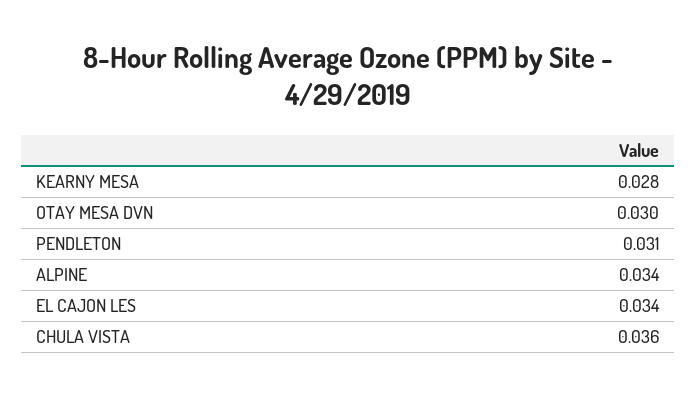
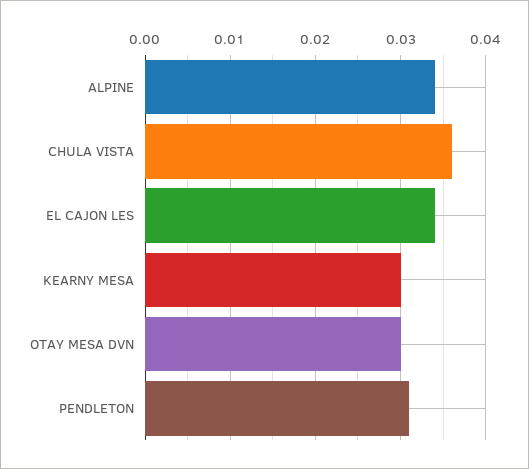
  {
-   "KEARNY MESA": 0.028,
+   "KEARNY MESA": 0.03,
    "OTAY MESA DVN": 0.03,
    "PENDLETON": 0.031,
    "ALPINE": 0.034,
    "EL CAJON LES": 0.034,
    "CHULA VISTA": 0.036
  }

